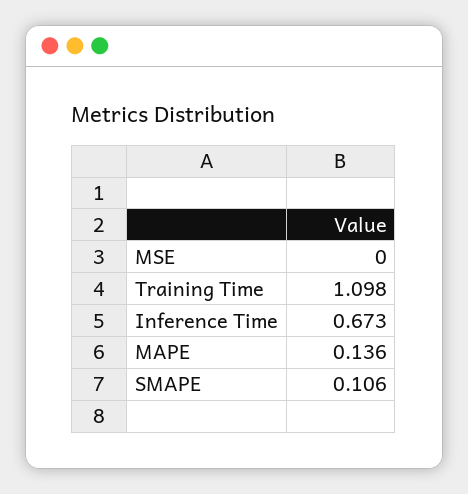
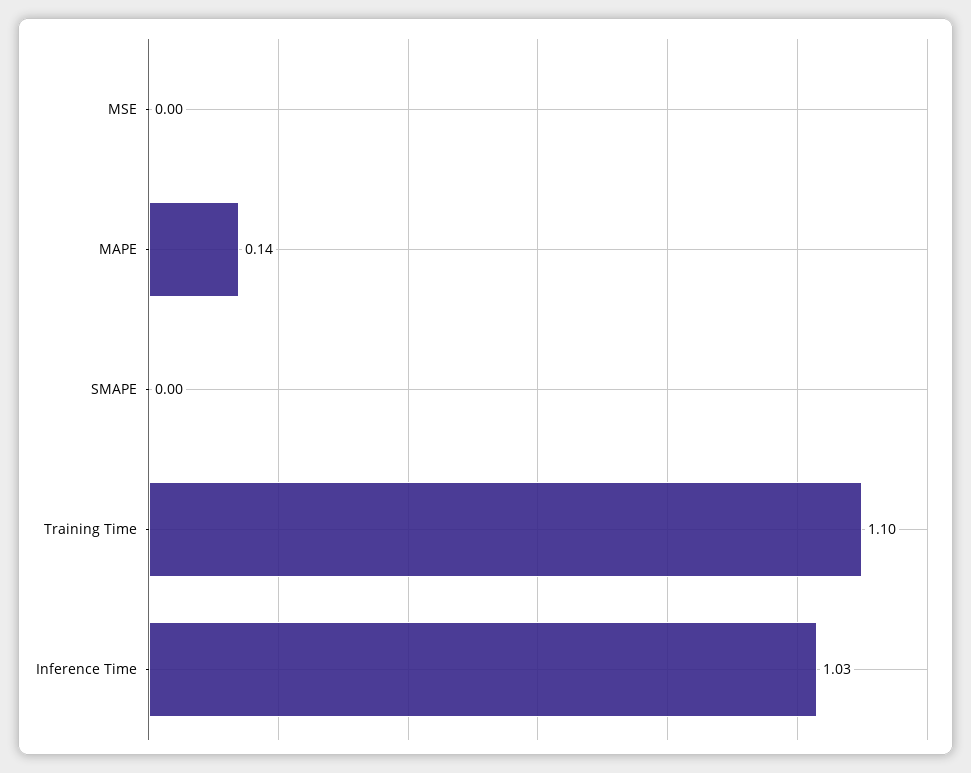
  {
    "MSE": 0,
    "Training Time": 1.098,
-   "Inference Time": 0.673,
+   "Inference Time": 1.03,
    "MAPE": 0.136,
-   "SMAPE": 0.106
+   "SMAPE": 0
  }

